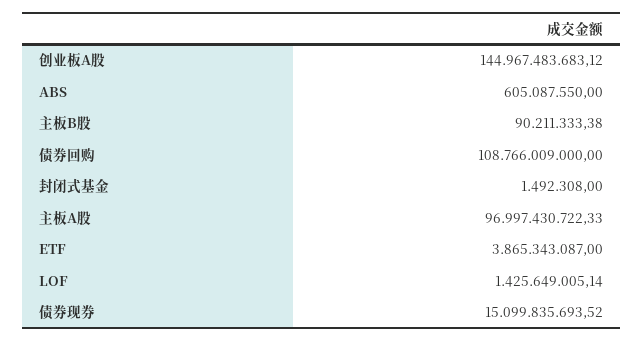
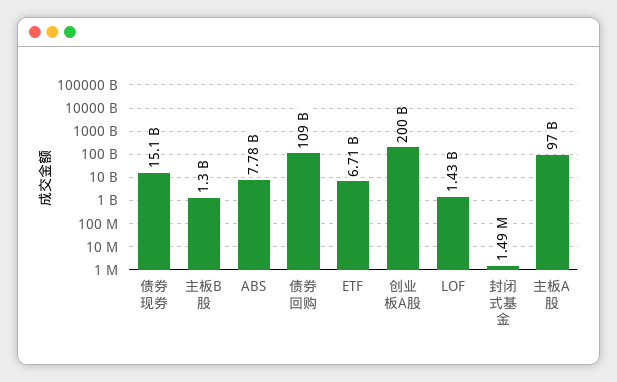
  {
-   "创业板A股": 144967483683.12,
+   "创业板A股": 200000000000,
-   "ABS": 605087550,
+   "ABS": 7780000000,
-   "主板B股": 90211333.38,
+   "主板B股": 1300000000,
    "债券回购": 108766009000,
    "封闭式基金": 1492308,
    "主板A股": 96997430722.33,
-   "ETF": 3865343087,
+   "ETF": 6710000000,
    "LOF": 1425649005.14,
    "债券现券": 15099835693.52
  }

